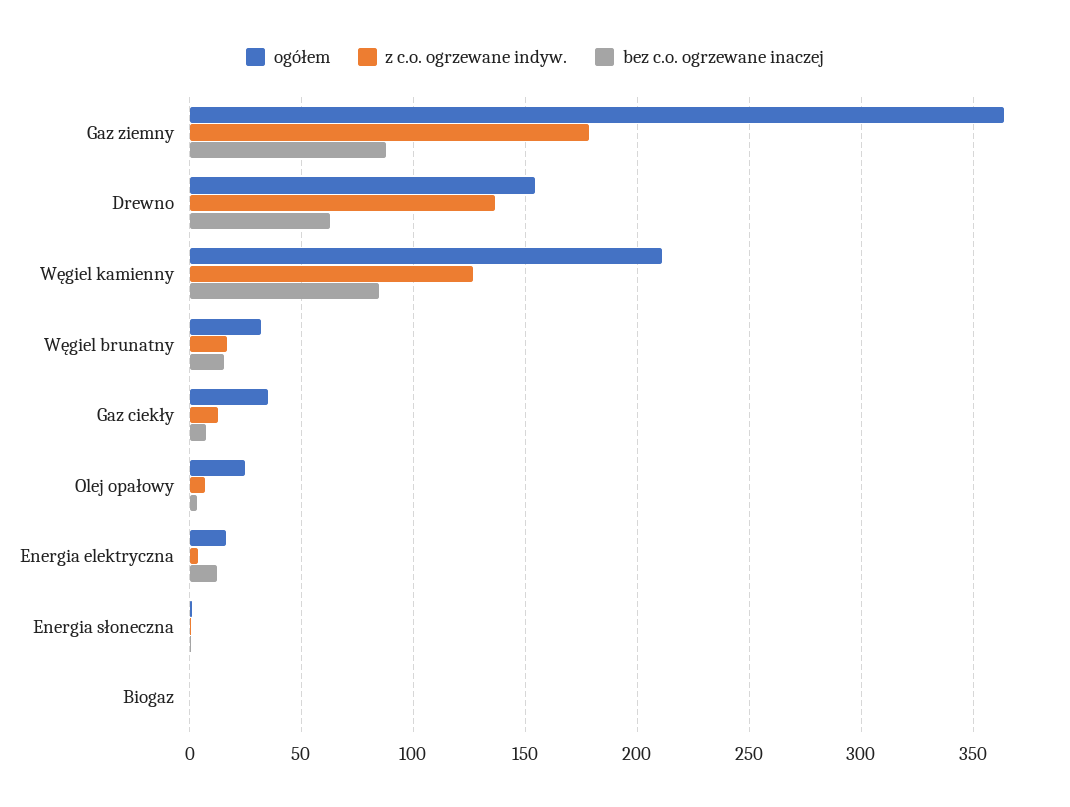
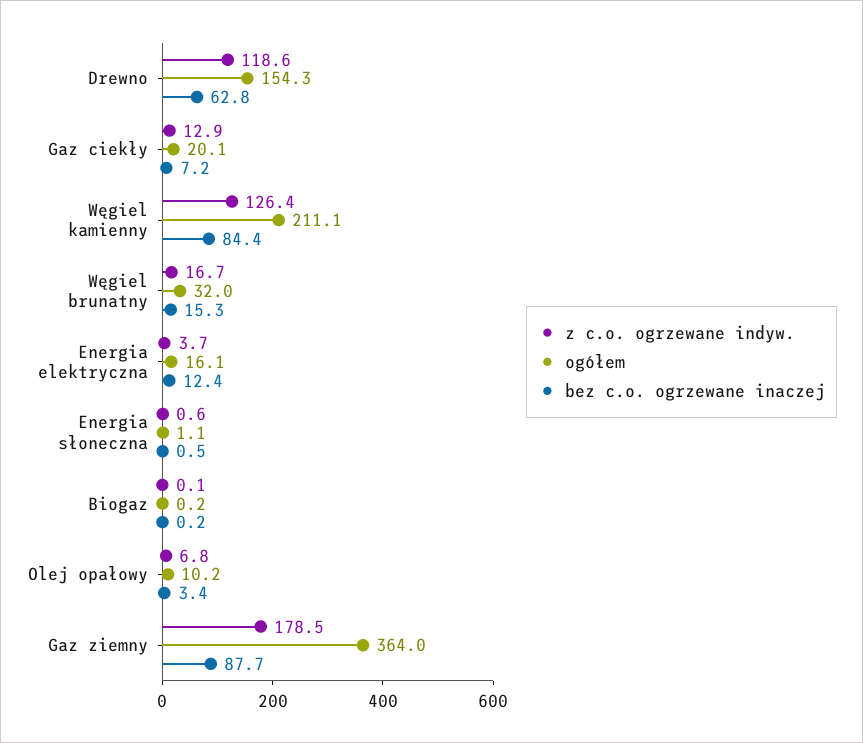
  {
    "ogółem": {
      "Gaz ziemny": 364,
      "Drewno": 154.3,
      "Węgiel kamienny": 211.1,
      "Węgiel brunatny": 32,
-     "Gaz ciekły": 35,
+     "Gaz ciekły": 20.1,
-     "Olej opałowy": 25,
+     "Olej opałowy": 10.2,
      "Energia elektryczna": 16.1,
      "Energia słoneczna": 1.1,
      "Biogaz": 0.2
    },
    "z c.o. ogrzewane indyw.": {
      "Gaz ziemny": 178.5,
-     "Drewno": 135,
+     "Drewno": 118.6,
      "Węgiel kamienny": 126.4,
      "Węgiel brunatny": 16.7,
      "Gaz ciekły": 12.9,
      "Olej opałowy": 6.8,
      "Energia elektryczna": 3.7,
      "Energia słoneczna": 0.6,
      "Biogaz": 0.1
    },
    "bez c.o. ogrzewane inaczej": {
      "Gaz ziemny": 87.7,
      "Drewno": 62.8,
      "Węgiel kamienny": 84.4,
      "Węgiel brunatny": 15.3,
      "Gaz ciekły": 7.2,
      "Olej opałowy": 3.4,
      "Energia elektryczna": 12.4,
      "Energia słoneczna": 0.5,
      "Biogaz": 0.2
    }
  }

